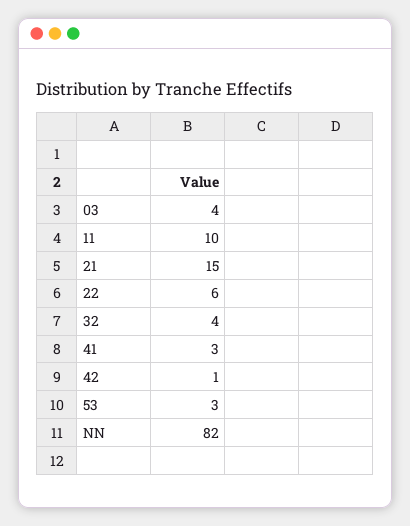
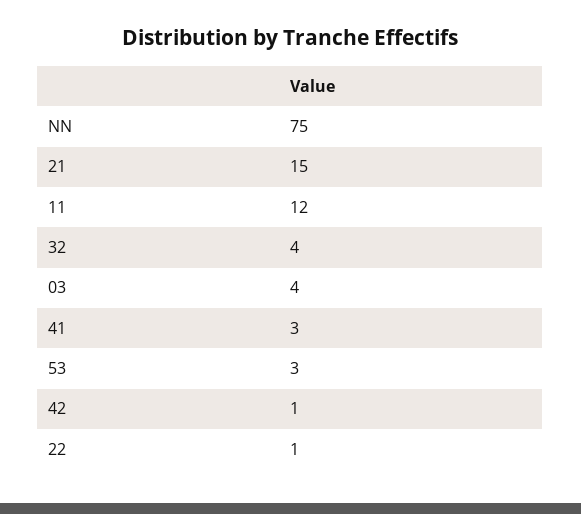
  {
    "03": 4,
-   "11": 10,
+   "11": 12,
    "21": 15,
-   "22": 6,
+   "22": 1,
    "32": 4,
    "41": 3,
    "42": 1,
    "53": 3,
-   "NN": 82
+   "NN": 75
  }

